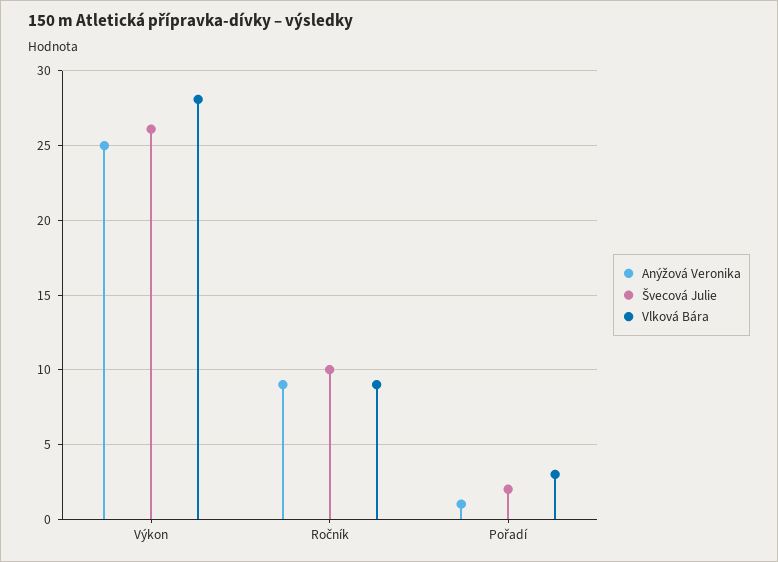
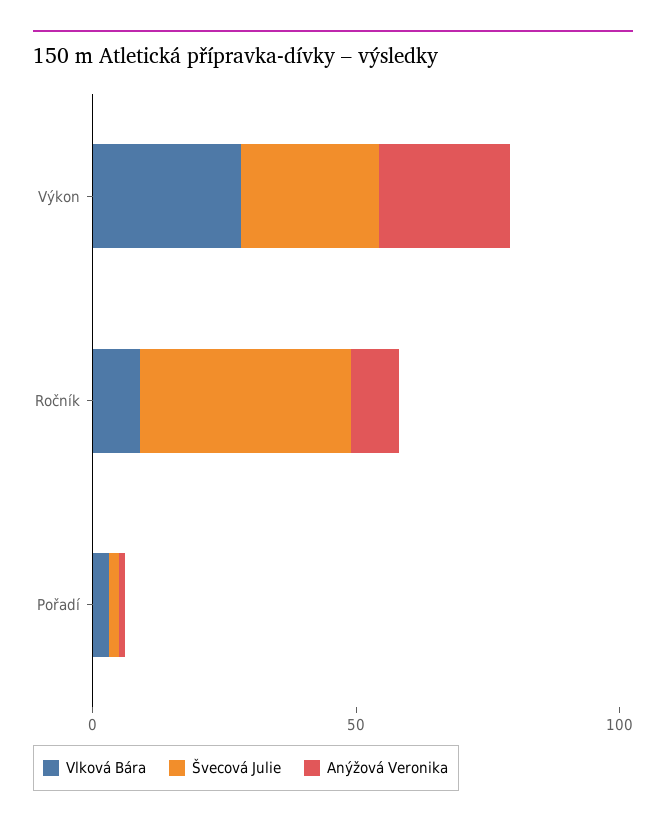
  {
    "Anýžová Veronika": {
      "Výkon": 25,
      "Ročník": 9,
      "Pořadí": 1
    },
    "Švecová Julie": {
      "Výkon": 26,
-     "Ročník": 10,
+     "Ročník": 40,
      "Pořadí": 2
    },
    "Vlková Bára": {
      "Výkon": 28,
      "Ročník": 9,
      "Pořadí": 3
    }
  }

